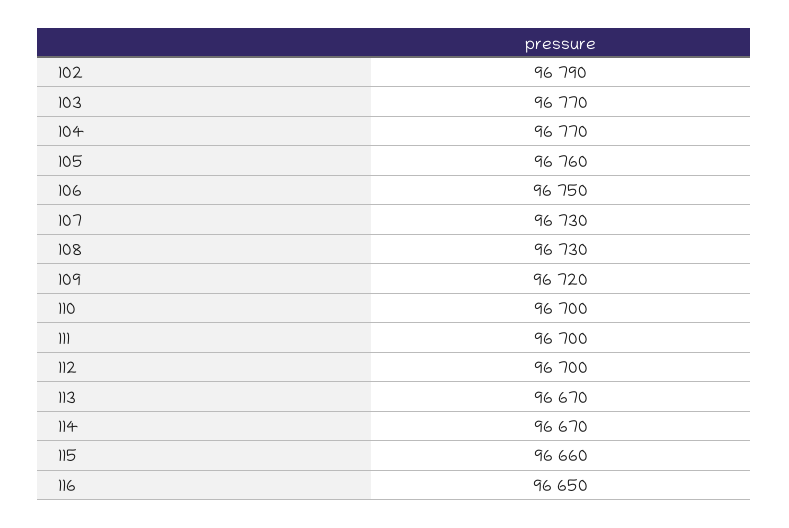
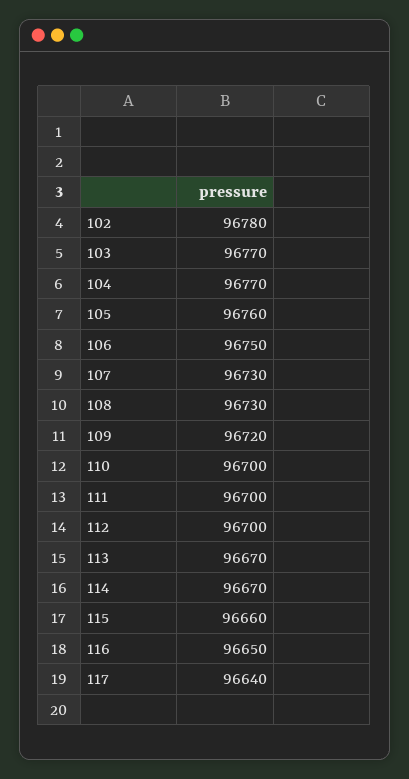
  {
-   "102": 96790,
+   "102": 96780,
    "103": 96770,
    "104": 96770,
    "105": 96760,
    "106": 96750,
    "107": 96730,
    "108": 96730,
    "109": 96720,
    "110": 96700,
    "111": 96700,
    "112": 96700,
    "113": 96670,
    "114": 96670,
    "115": 96660,
-   "116": 96650
+   "116": 96650,
+   "117": 96640
  }

